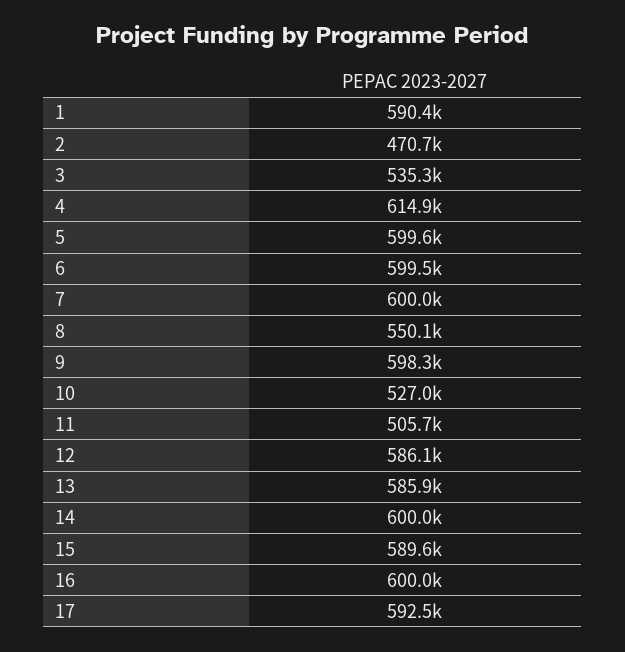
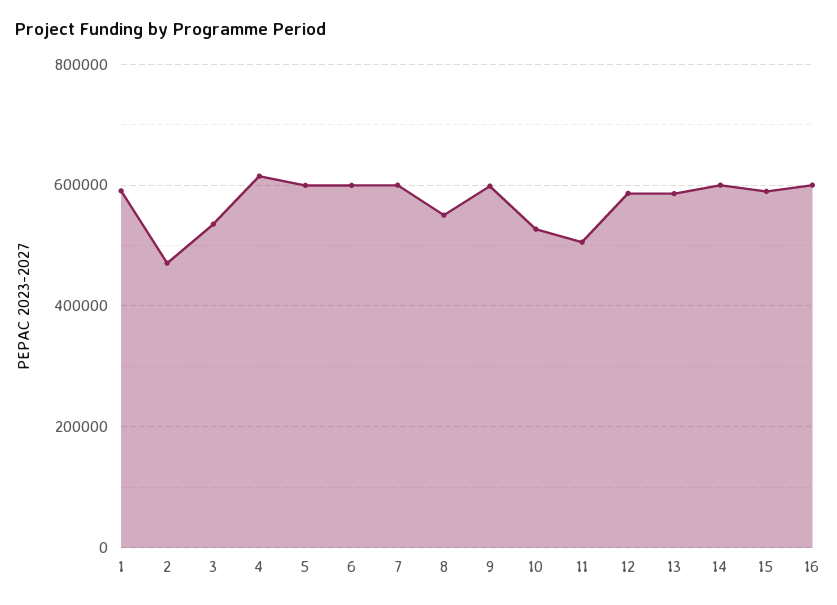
  {
    "1": 590400,
    "2": 470700,
    "3": 535300,
    "4": 614900,
    "5": 599600,
    "6": 599500,
    "7": 600000,
    "8": 550100,
    "9": 598300,
    "10": 527000,
    "11": 505700,
    "12": 586100,
    "13": 585900,
    "14": 600000,
    "15": 589600,
-   "16": 600000,
+   "16": 600000
-   "17": 592500
  }

